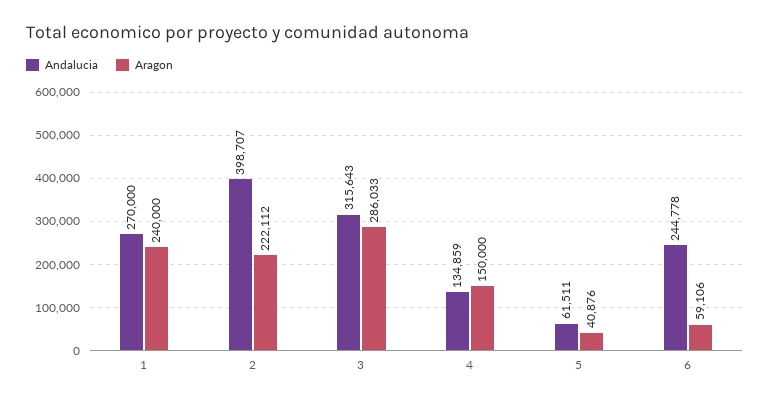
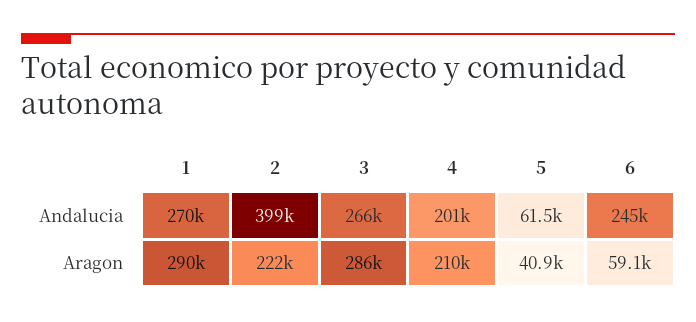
  {
    "Andalucia": {
      "1": 270000,
      "2": 398707,
-     "3": 315643,
+     "3": 266000,
-     "4": 134859,
+     "4": 201000,
      "5": 61511,
      "6": 244778
    },
    "Aragon": {
-     "1": 240000,
+     "1": 290000,
      "2": 222112,
      "3": 286033,
-     "4": 150000,
+     "4": 210000,
      "5": 40876,
      "6": 59106
    }
  }

